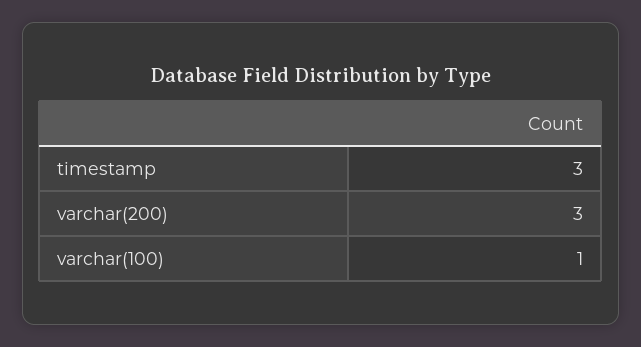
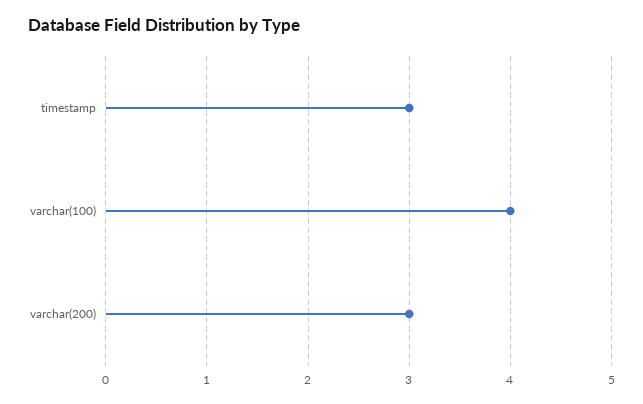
  {
    "timestamp": 3,
    "varchar(200)": 3,
-   "varchar(100)": 1
+   "varchar(100)": 4
  }

